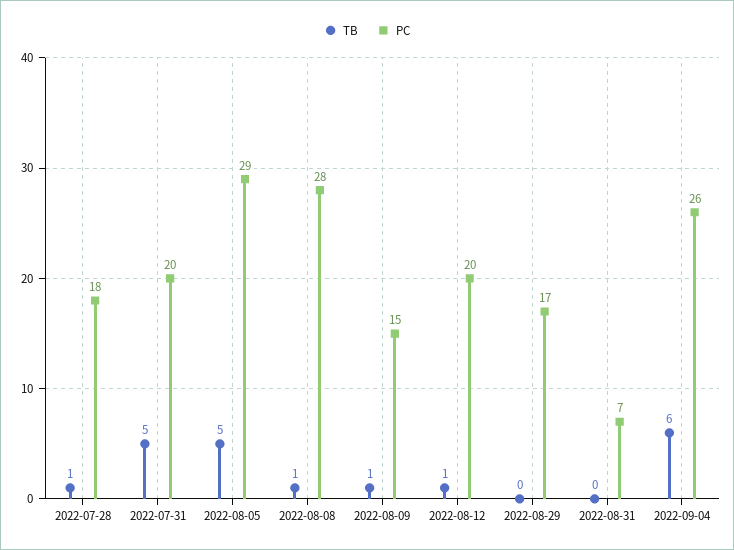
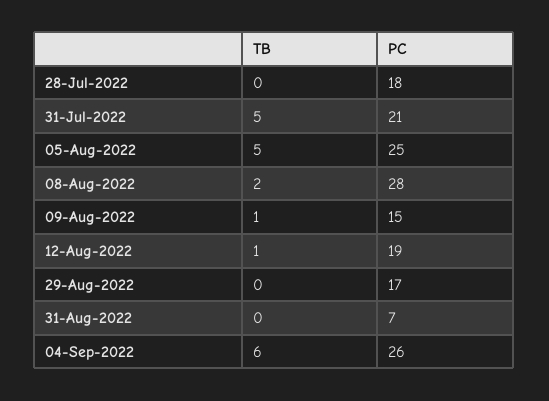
  {
    "TB": {
-     "2022-07-28": 1,
+     "2022-07-28": 0,
      "2022-07-31": 5,
      "2022-08-05": 5,
-     "2022-08-08": 1,
+     "2022-08-08": 2,
      "2022-08-09": 1,
      "2022-08-12": 1,
      "2022-08-29": 0,
      "2022-08-31": 0,
      "2022-09-04": 6
    },
    "PC": {
      "2022-07-28": 18,
-     "2022-07-31": 20,
+     "2022-07-31": 21,
-     "2022-08-05": 29,
+     "2022-08-05": 25,
      "2022-08-08": 28,
      "2022-08-09": 15,
-     "2022-08-12": 20,
+     "2022-08-12": 19,
      "2022-08-29": 17,
      "2022-08-31": 7,
      "2022-09-04": 26
    }
  }

